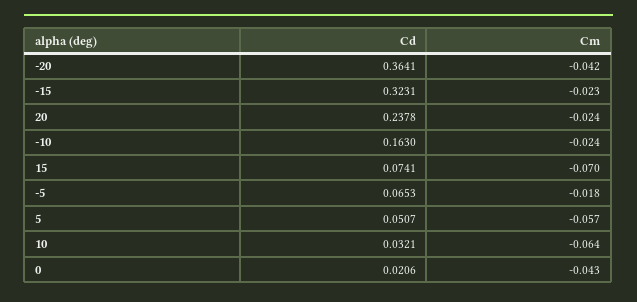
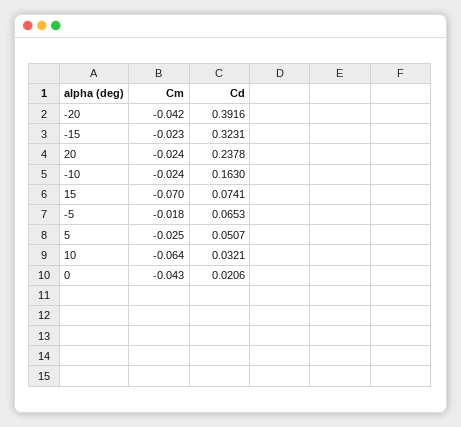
  {
    "Cd": {
-     "-20": 0.3641,
+     "-20": 0.3916,
      "-15": 0.3231,
      "20": 0.2378,
      "-10": 0.163,
      "15": 0.0741,
      "-5": 0.0653,
      "5": 0.0507,
      "10": 0.0321,
      "0": 0.0206
    },
    "Cm": {
      "-20": -0.042,
      "-15": -0.023,
      "20": -0.024,
      "-10": -0.024,
      "15": -0.07,
      "-5": -0.018,
-     "5": -0.057,
+     "5": -0.025,
      "10": -0.064,
      "0": -0.043
    }
  }

